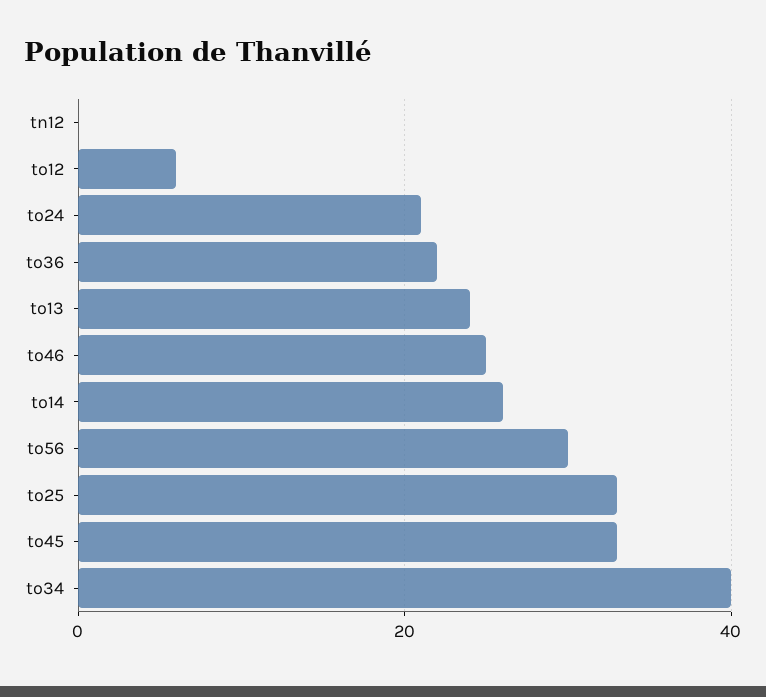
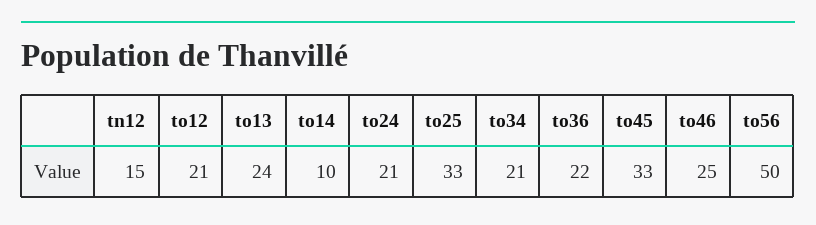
  {
-   "tn12": 0,
+   "tn12": 15,
-   "to12": 5,
+   "to12": 21,
    "to24": 21,
    "to36": 22,
    "to13": 24,
    "to46": 25,
-   "to14": 25,
+   "to14": 10,
-   "to56": 30,
+   "to56": 50,
    "to25": 33,
    "to45": 33,
-   "to34": 40
+   "to34": 21
  }

